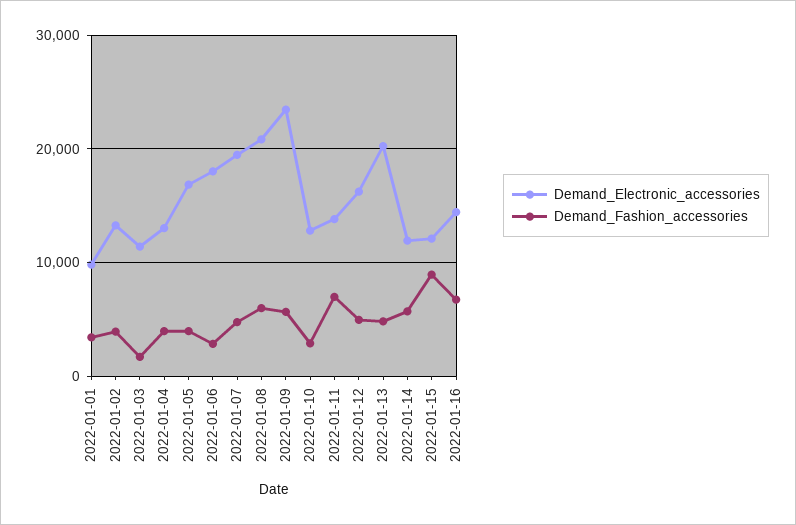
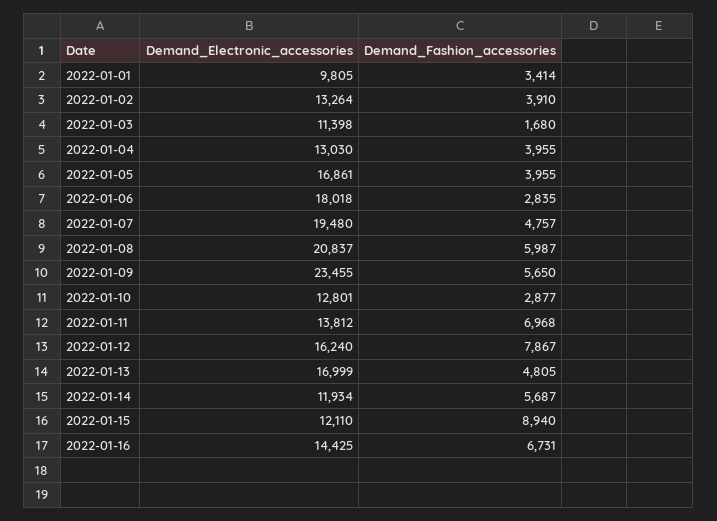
  {
    "Demand_Electronic_accessories": {
      "2022-01-01": 9805,
      "2022-01-02": 13264,
      "2022-01-03": 11398,
      "2022-01-04": 13030,
      "2022-01-05": 16861,
      "2022-01-06": 18018,
      "2022-01-07": 19480,
      "2022-01-08": 20837,
      "2022-01-09": 23455,
      "2022-01-10": 12801,
      "2022-01-11": 13812,
      "2022-01-12": 16240,
-     "2022-01-13": 20000,
+     "2022-01-13": 16999,
      "2022-01-14": 11934,
      "2022-01-15": 12110,
      "2022-01-16": 14425
    },
    "Demand_Fashion_accessories": {
      "2022-01-01": 3414,
      "2022-01-02": 3910,
      "2022-01-03": 1680,
      "2022-01-04": 3955,
      "2022-01-05": 3955,
      "2022-01-06": 2835,
      "2022-01-07": 4757,
      "2022-01-08": 5987,
      "2022-01-09": 5650,
      "2022-01-10": 2877,
      "2022-01-11": 6968,
-     "2022-01-12": 5000,
+     "2022-01-12": 7867,
      "2022-01-13": 4805,
      "2022-01-14": 5687,
      "2022-01-15": 8940,
      "2022-01-16": 6731
    }
  }

